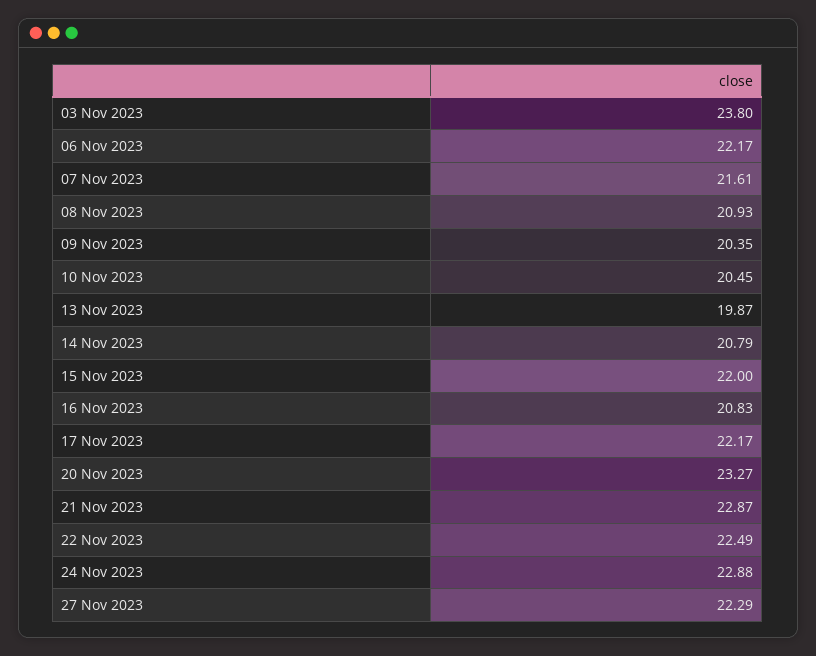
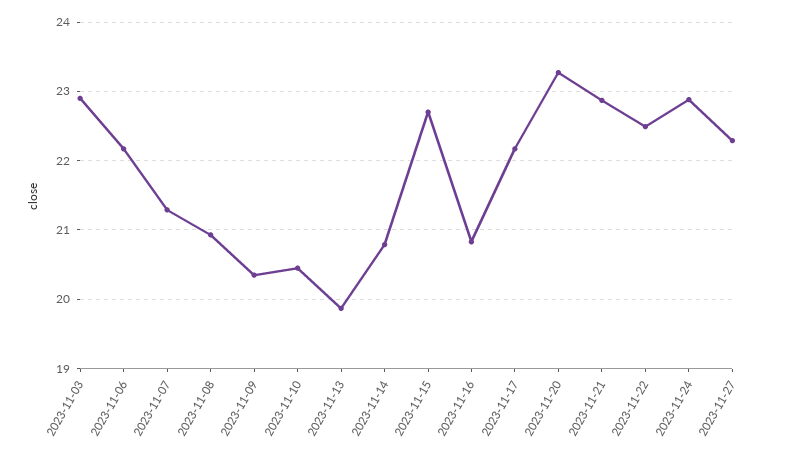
  {
-   "03 Nov 2023": 23.8,
+   "03 Nov 2023": 22.9,
    "06 Nov 2023": 22.17,
-   "07 Nov 2023": 21.61,
+   "07 Nov 2023": 21.3,
    "08 Nov 2023": 20.93,
    "09 Nov 2023": 20.35,
    "10 Nov 2023": 20.45,
    "13 Nov 2023": 19.87,
    "14 Nov 2023": 20.79,
-   "15 Nov 2023": 22,
+   "15 Nov 2023": 22.7,
    "16 Nov 2023": 20.83,
    "17 Nov 2023": 22.17,
    "20 Nov 2023": 23.27,
    "21 Nov 2023": 22.87,
    "22 Nov 2023": 22.49,
    "24 Nov 2023": 22.88,
    "27 Nov 2023": 22.29
  }

